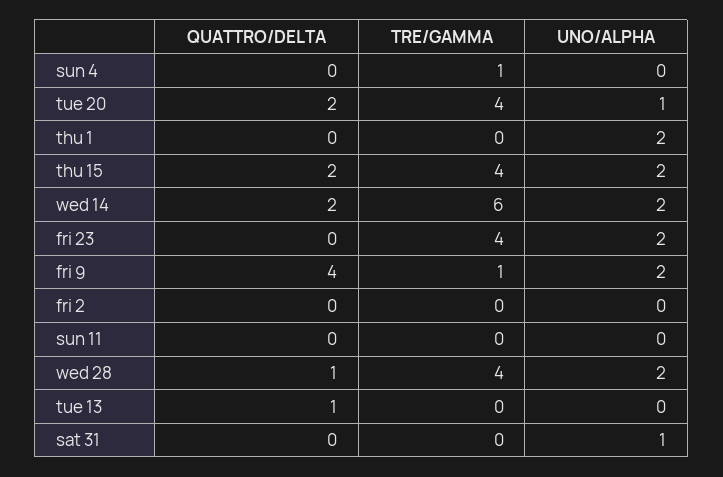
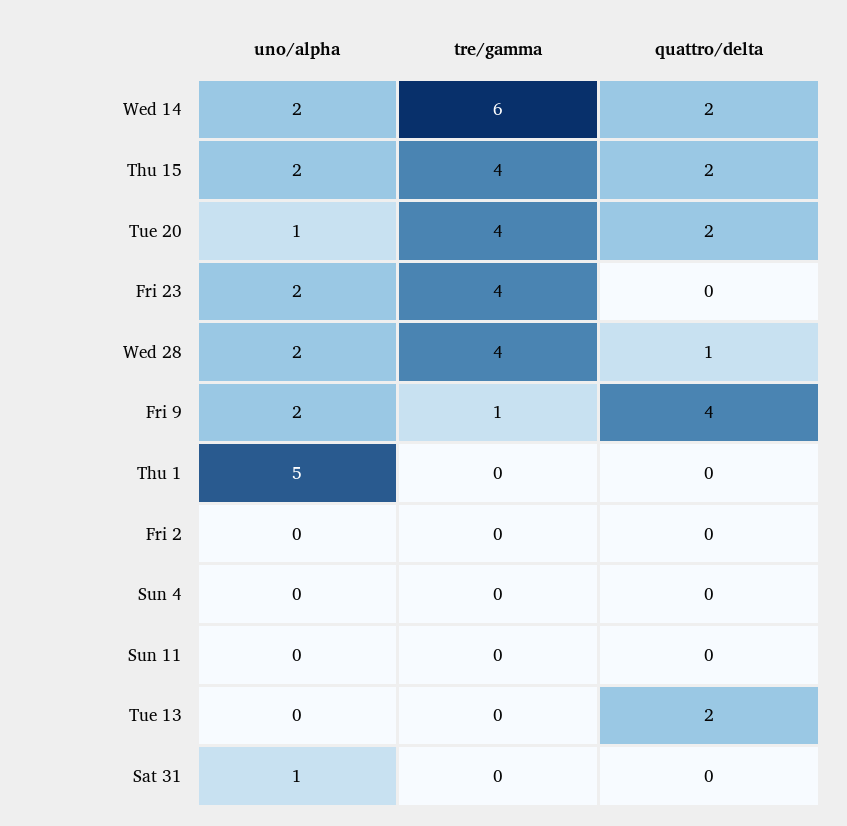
  {
    "QUATTRO/DELTA": {
      "sun 4": 0,
      "tue 20": 2,
      "thu 1": 0,
      "thu 15": 2,
      "wed 14": 2,
      "fri 23": 0,
      "fri 9": 4,
      "fri 2": 0,
      "sun 11": 0,
      "wed 28": 1,
-     "tue 13": 1,
+     "tue 13": 2,
      "sat 31": 0
    },
    "TRE/GAMMA": {
-     "sun 4": 1,
+     "sun 4": 0,
      "tue 20": 4,
      "thu 1": 0,
      "thu 15": 4,
      "wed 14": 6,
      "fri 23": 4,
      "fri 9": 1,
      "fri 2": 0,
      "sun 11": 0,
      "wed 28": 4,
      "tue 13": 0,
      "sat 31": 0
    },
    "UNO/ALPHA": {
      "sun 4": 0,
      "tue 20": 1,
-     "thu 1": 2,
+     "thu 1": 5,
      "thu 15": 2,
      "wed 14": 2,
      "fri 23": 2,
      "fri 9": 2,
      "fri 2": 0,
      "sun 11": 0,
      "wed 28": 2,
      "tue 13": 0,
      "sat 31": 1
    }
  }

